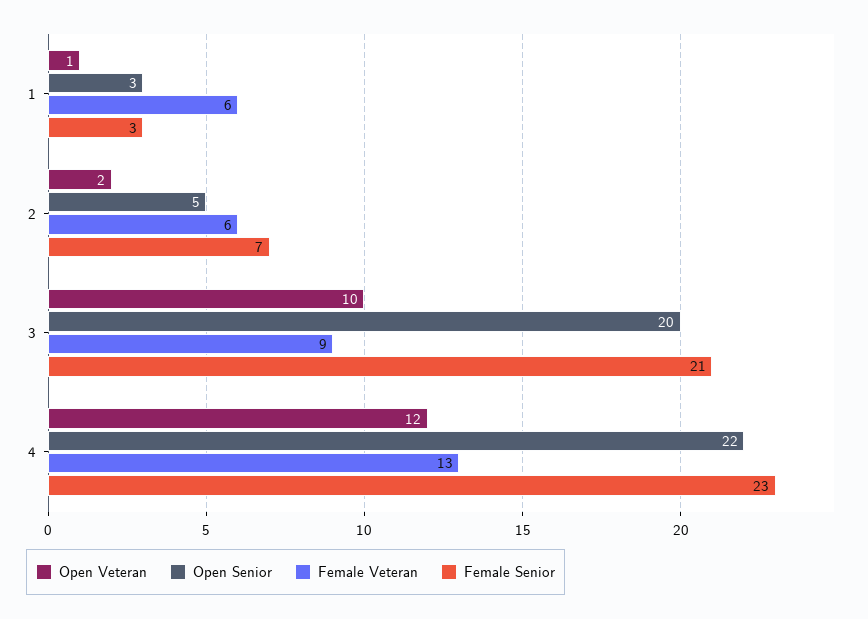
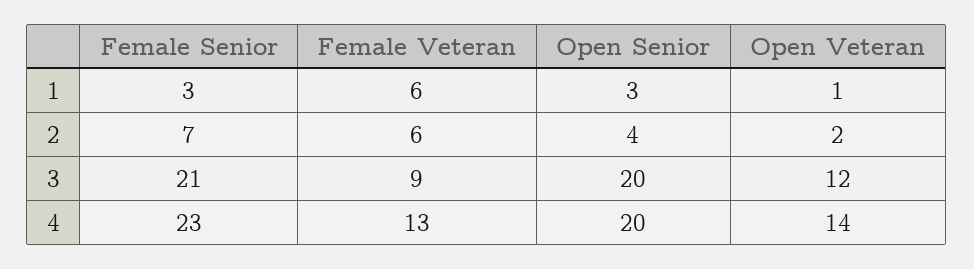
  {
    "Open Veteran": {
      "1": 1,
      "2": 2,
-     "3": 10,
+     "3": 12,
-     "4": 12
+     "4": 14
    },
    "Open Senior": {
      "1": 3,
-     "2": 5,
+     "2": 4,
      "3": 20,
-     "4": 22
+     "4": 20
    },
    "Female Veteran": {
      "1": 6,
      "2": 6,
      "3": 9,
      "4": 13
    },
    "Female Senior": {
      "1": 3,
      "2": 7,
      "3": 21,
      "4": 23
    }
  }

